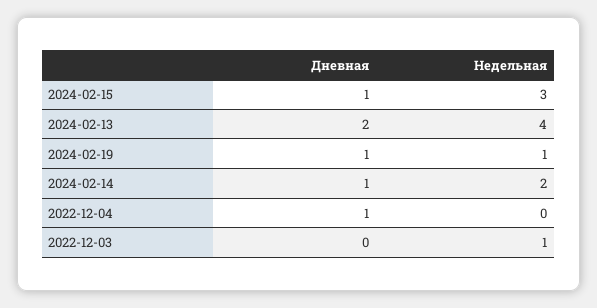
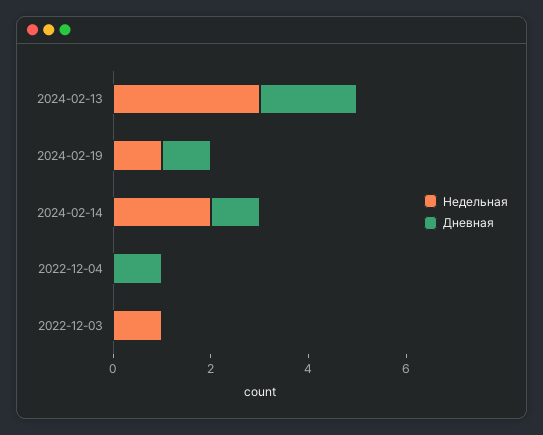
  {
    "Дневная": {
-     "2024-02-15": 1,
      "2024-02-13": 2,
      "2024-02-19": 1,
      "2024-02-14": 1,
      "2022-12-04": 1,
      "2022-12-03": 0
    },
    "Недельная": {
-     "2024-02-15": 3,
-     "2024-02-13": 4,
+     "2024-02-13": 3,
      "2024-02-19": 1,
      "2024-02-14": 2,
      "2022-12-04": 0,
      "2022-12-03": 1
    }
  }

